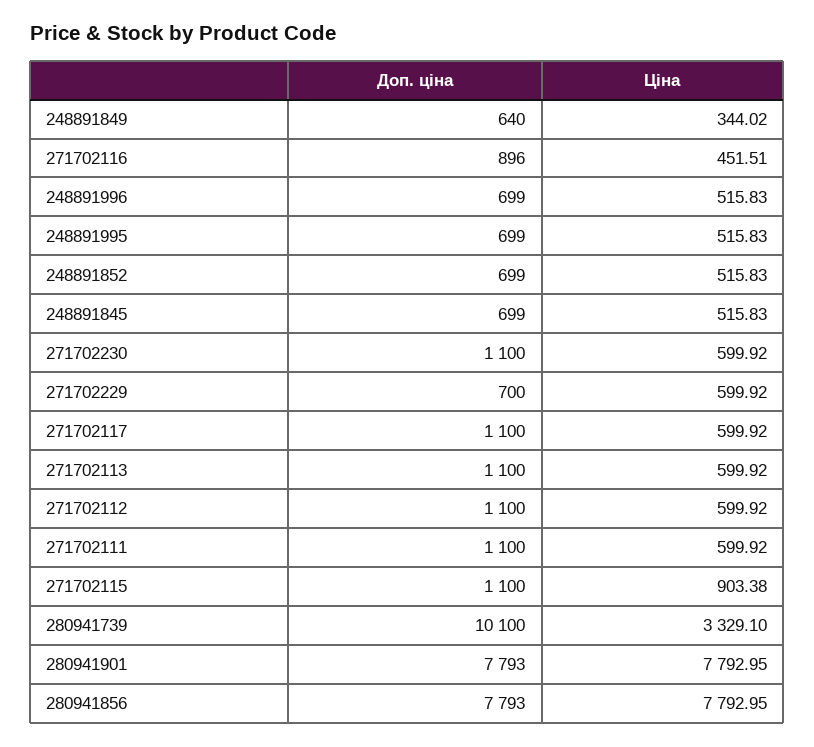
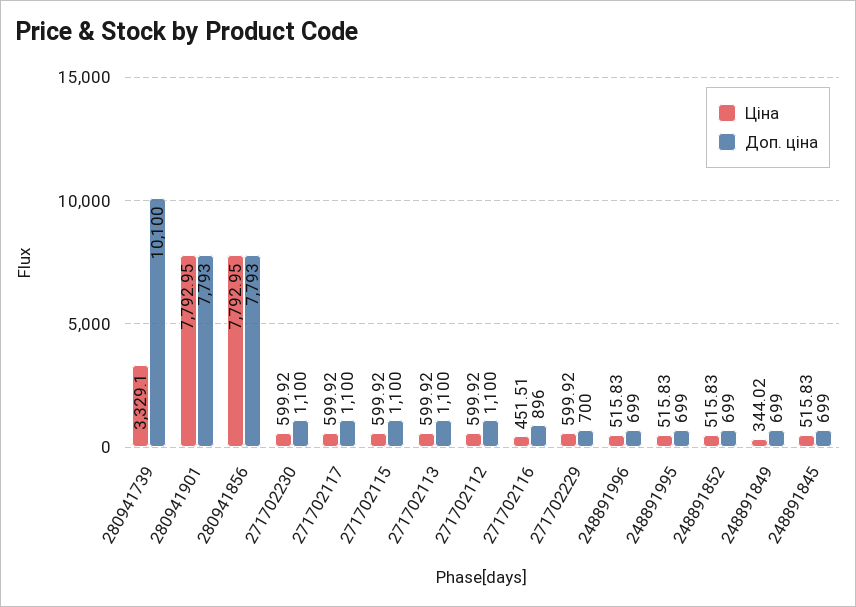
  {
    "Доп. ціна": {
-     "248891849": 640,
+     "248891849": 699,
      "271702116": 896,
      "248891996": 699,
      "248891995": 699,
      "248891852": 699,
      "248891845": 699,
      "271702230": 1100,
      "271702229": 700,
      "271702117": 1100,
      "271702113": 1100,
      "271702112": 1100,
-     "271702111": 1100,
      "271702115": 1100,
      "280941739": 10100,
      "280941901": 7793,
      "280941856": 7793
    },
    "Ціна": {
      "248891849": 344.02,
      "271702116": 451.51,
      "248891996": 515.83,
      "248891995": 515.83,
      "248891852": 515.83,
      "248891845": 515.83,
      "271702230": 599.92,
      "271702229": 599.92,
      "271702117": 599.92,
      "271702113": 599.92,
      "271702112": 599.92,
-     "271702111": 599.92,
-     "271702115": 903.38,
+     "271702115": 599.92,
      "280941739": 3329.1,
      "280941901": 7792.95,
      "280941856": 7792.95
    }
  }

